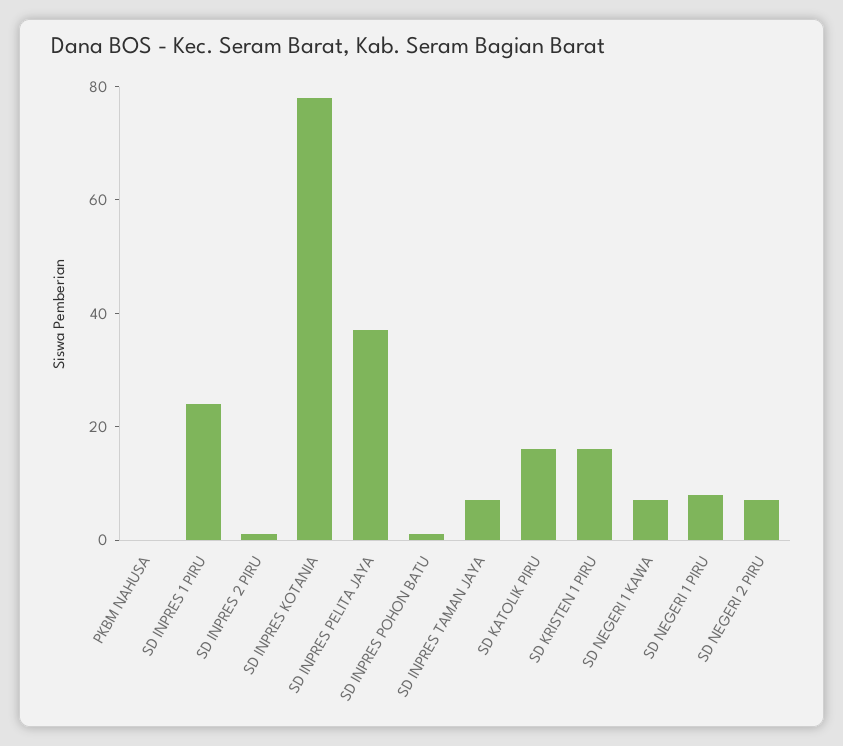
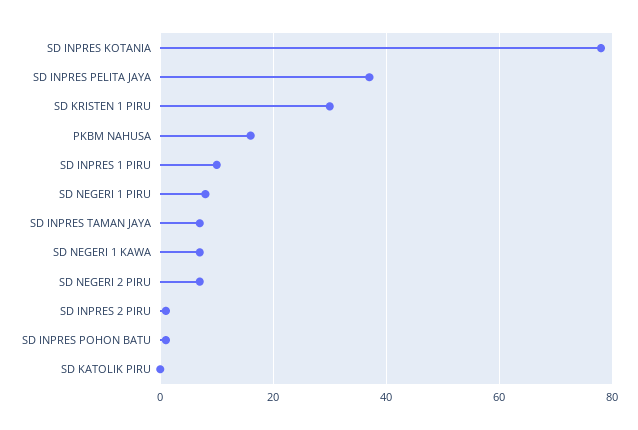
  {
-   "PKBM NAHUSA": 0,
+   "PKBM NAHUSA": 15,
-   "SD INPRES 1 PIRU": 25,
+   "SD INPRES 1 PIRU": 10,
    "SD INPRES 2 PIRU": 0,
    "SD INPRES KOTANIA": 80,
    "SD INPRES PELITA JAYA": 35,
    "SD INPRES POHON BATU": 0,
    "SD INPRES TAMAN JAYA": 5,
-   "SD KATOLIK PIRU": 15,
+   "SD KATOLIK PIRU": 0,
-   "SD KRISTEN 1 PIRU": 15,
+   "SD KRISTEN 1 PIRU": 30,
    "SD NEGERI 1 KAWA": 5,
    "SD NEGERI 1 PIRU": 10,
    "SD NEGERI 2 PIRU": 5
  }

